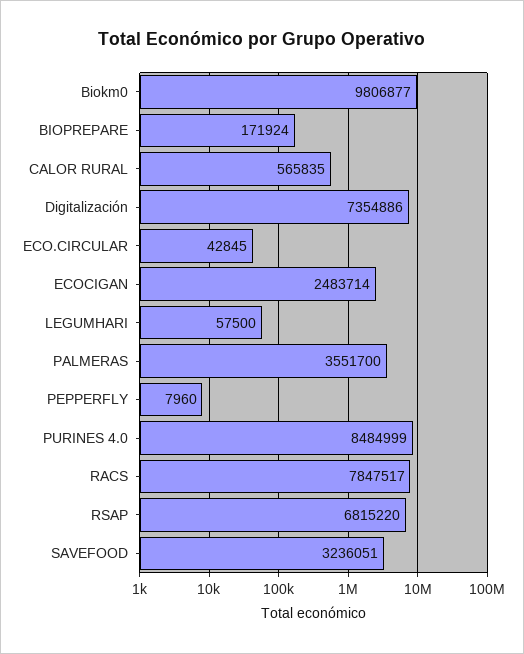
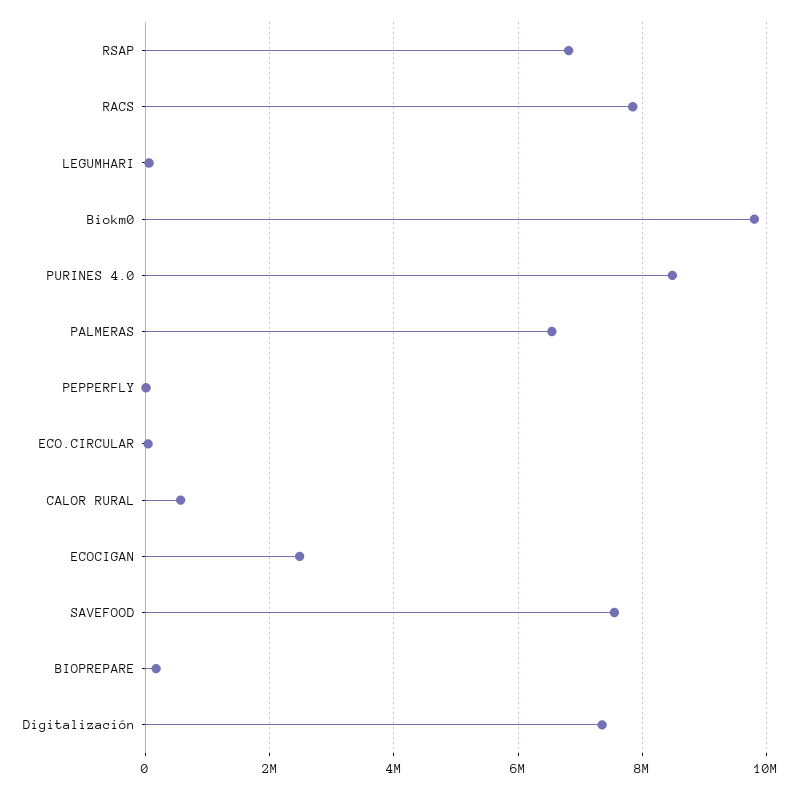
  {
    "Biokm0": 9806877,
    "BIOPREPARE": 171924,
    "CALOR RURAL": 565835,
    "Digitalización": 7354886,
    "ECO.CIRCULAR": 42845,
    "ECOCIGAN": 2483714,
    "LEGUMHARI": 57500,
-   "PALMERAS": 3551700,
+   "PALMERAS": 6600000,
    "PEPPERFLY": 7960,
    "PURINES 4.0": 8484999,
    "RACS": 7847517,
    "RSAP": 6815220,
-   "SAVEFOOD": 3236051
+   "SAVEFOOD": 7600000
  }

